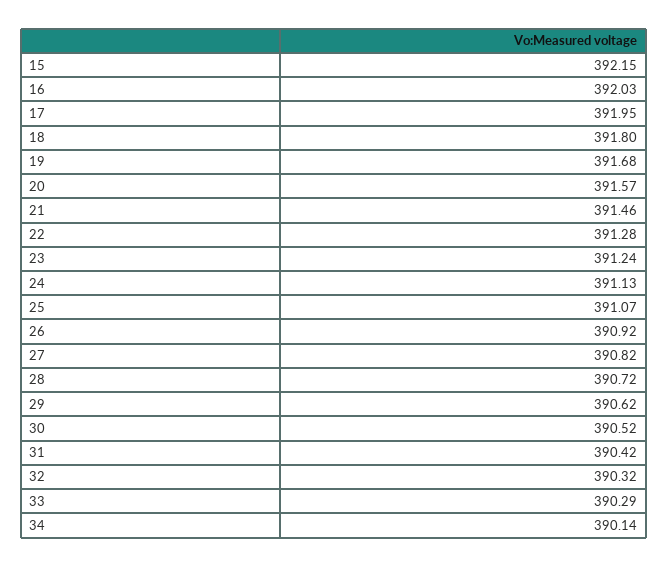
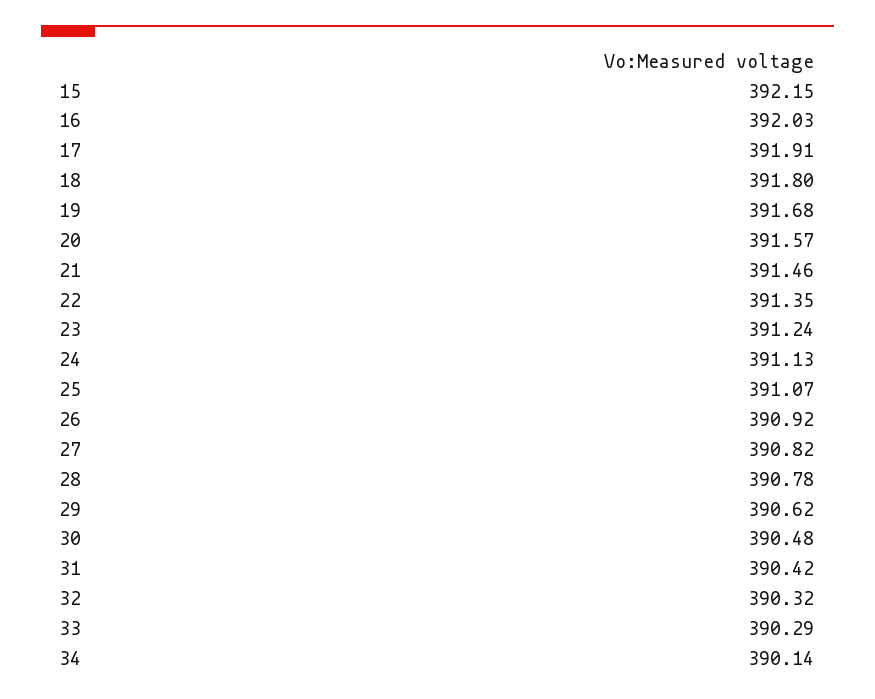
  {
    "15": 392.15,
    "16": 392.03,
-   "17": 391.95,
+   "17": 391.91,
    "18": 391.8,
    "19": 391.68,
    "20": 391.57,
    "21": 391.46,
-   "22": 391.28,
+   "22": 391.35,
    "23": 391.24,
    "24": 391.13,
    "25": 391.07,
    "26": 390.92,
    "27": 390.82,
-   "28": 390.72,
+   "28": 390.78,
    "29": 390.62,
-   "30": 390.52,
+   "30": 390.48,
    "31": 390.42,
    "32": 390.32,
    "33": 390.29,
    "34": 390.14
  }

